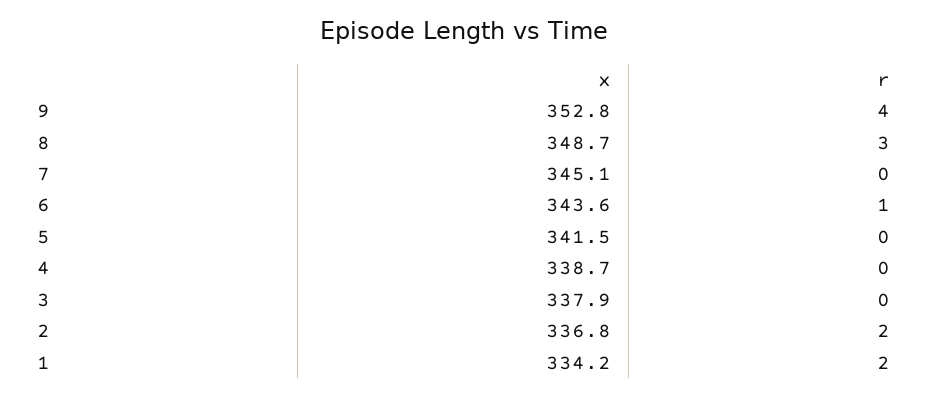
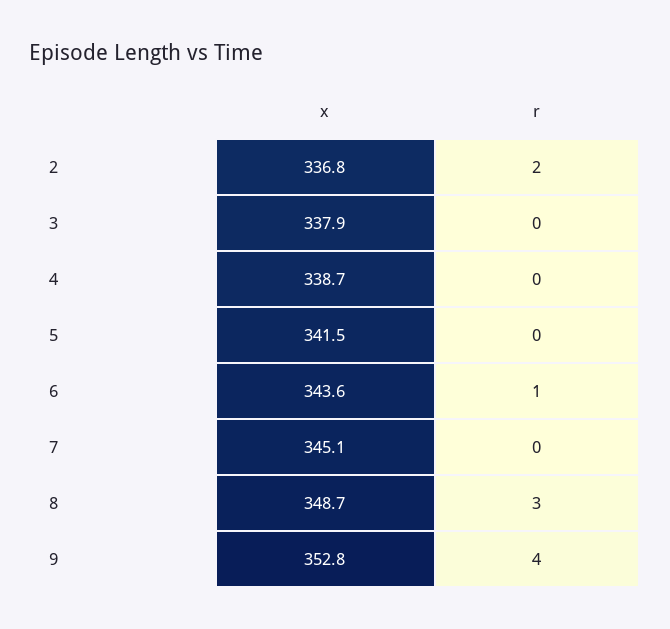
  {
    "x": {
      "9": 352.8,
      "8": 348.7,
      "7": 345.1,
      "6": 343.6,
      "5": 341.5,
      "4": 338.7,
      "3": 337.9,
-     "2": 336.8,
+     "2": 336.8
-     "1": 334.2
    },
    "r": {
      "9": 4,
      "8": 3,
      "7": 0,
      "6": 1,
      "5": 0,
      "4": 0,
      "3": 0,
-     "2": 2,
+     "2": 2
-     "1": 2
    }
  }

